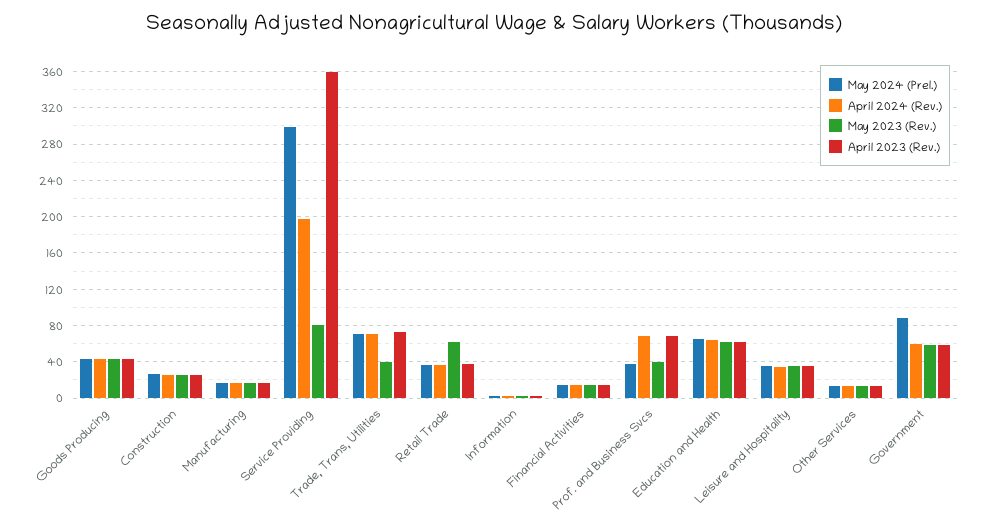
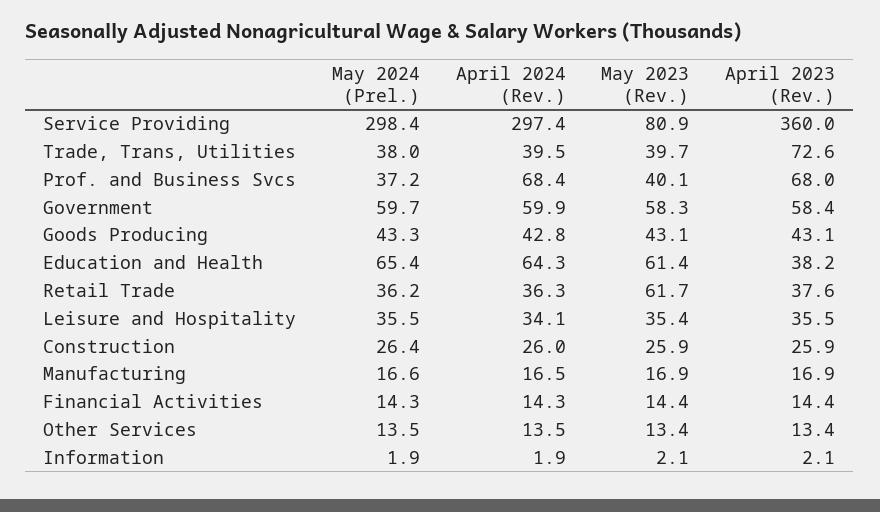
  {
    "May 2024 (Prel.)": {
      "Goods Producing": 43.3,
      "Construction": 26.4,
      "Manufacturing": 16.6,
      "Service Providing": 298.4,
-     "Trade, Trans, Utilities": 70,
+     "Trade, Trans, Utilities": 38,
      "Retail Trade": 36.2,
      "Information": 1.9,
      "Financial Activities": 14.3,
      "Prof. and Business Svcs": 37.2,
      "Education and Health": 65.4,
      "Leisure and Hospitality": 35.5,
      "Other Services": 13.5,
-     "Government": 90
+     "Government": 59.7
    },
    "April 2024 (Rev.)": {
      "Goods Producing": 42.8,
      "Construction": 26,
      "Manufacturing": 16.5,
-     "Service Providing": 200,
+     "Service Providing": 297.4,
-     "Trade, Trans, Utilities": 70,
+     "Trade, Trans, Utilities": 39.5,
      "Retail Trade": 36.3,
      "Information": 1.9,
      "Financial Activities": 14.3,
      "Prof. and Business Svcs": 68.4,
      "Education and Health": 64.3,
      "Leisure and Hospitality": 34.1,
      "Other Services": 13.5,
      "Government": 59.9
    },
    "May 2023 (Rev.)": {
      "Goods Producing": 43.1,
      "Construction": 25.9,
      "Manufacturing": 16.9,
      "Service Providing": 80.9,
      "Trade, Trans, Utilities": 39.7,
      "Retail Trade": 61.7,
      "Information": 2.1,
      "Financial Activities": 14.4,
      "Prof. and Business Svcs": 40.1,
      "Education and Health": 61.4,
      "Leisure and Hospitality": 35.4,
      "Other Services": 13.4,
      "Government": 58.3
    },
    "April 2023 (Rev.)": {
      "Goods Producing": 43.1,
      "Construction": 25.9,
      "Manufacturing": 16.9,
      "Service Providing": 360,
      "Trade, Trans, Utilities": 72.6,
      "Retail Trade": 37.6,
      "Information": 2.1,
      "Financial Activities": 14.4,
      "Prof. and Business Svcs": 68,
-     "Education and Health": 60,
+     "Education and Health": 38.2,
      "Leisure and Hospitality": 35.5,
      "Other Services": 13.4,
      "Government": 58.4
    }
  }

